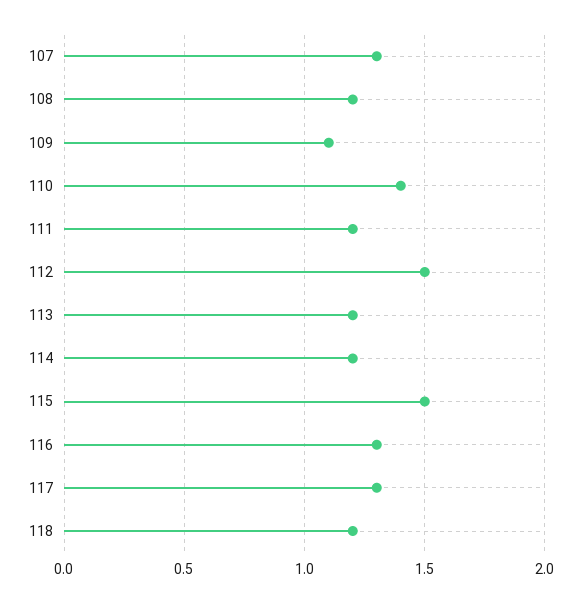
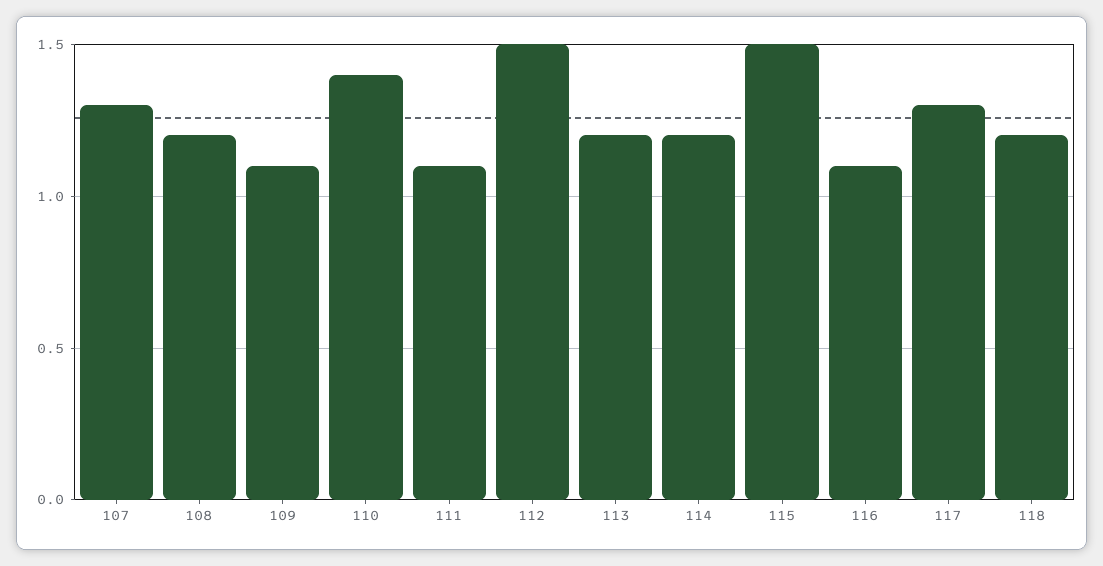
  {
    "107": 1.3,
    "108": 1.2,
    "109": 1.1,
    "110": 1.4,
-   "111": 1.2,
+   "111": 1.1,
    "112": 1.5,
    "113": 1.2,
    "114": 1.2,
    "115": 1.5,
-   "116": 1.3,
+   "116": 1.1,
    "117": 1.3,
    "118": 1.2
  }

